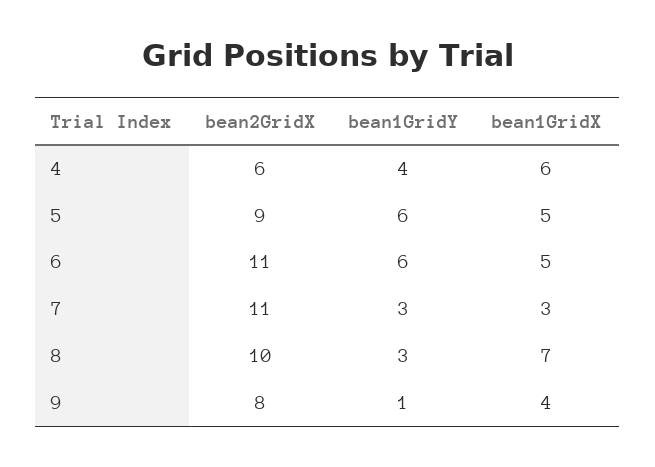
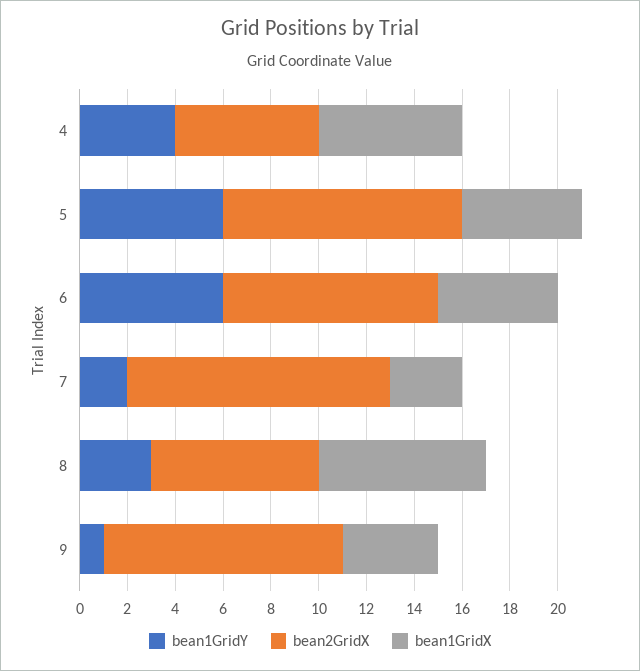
  {
    "bean2GridX": {
      "4": 6,
-     "5": 9,
+     "5": 10,
-     "6": 11,
+     "6": 9,
      "7": 11,
-     "8": 10,
+     "8": 7,
-     "9": 8
+     "9": 10
    },
    "bean1GridY": {
      "4": 4,
      "5": 6,
      "6": 6,
-     "7": 3,
+     "7": 2,
      "8": 3,
      "9": 1
    },
    "bean1GridX": {
      "4": 6,
      "5": 5,
      "6": 5,
      "7": 3,
      "8": 7,
      "9": 4
    }
  }

